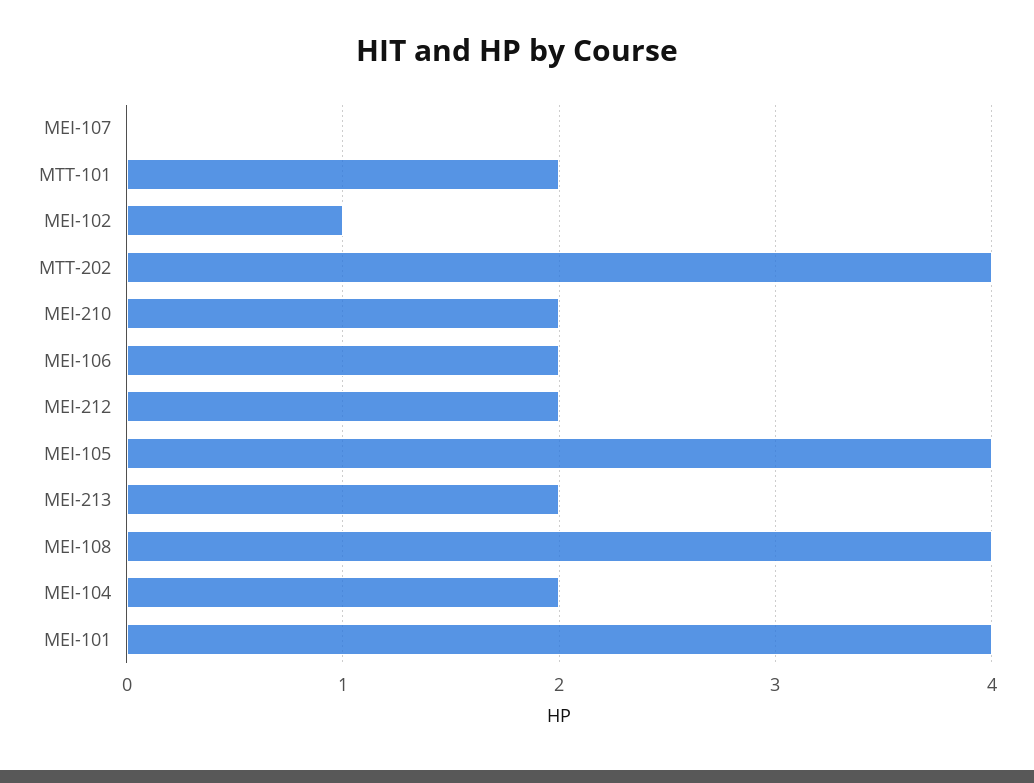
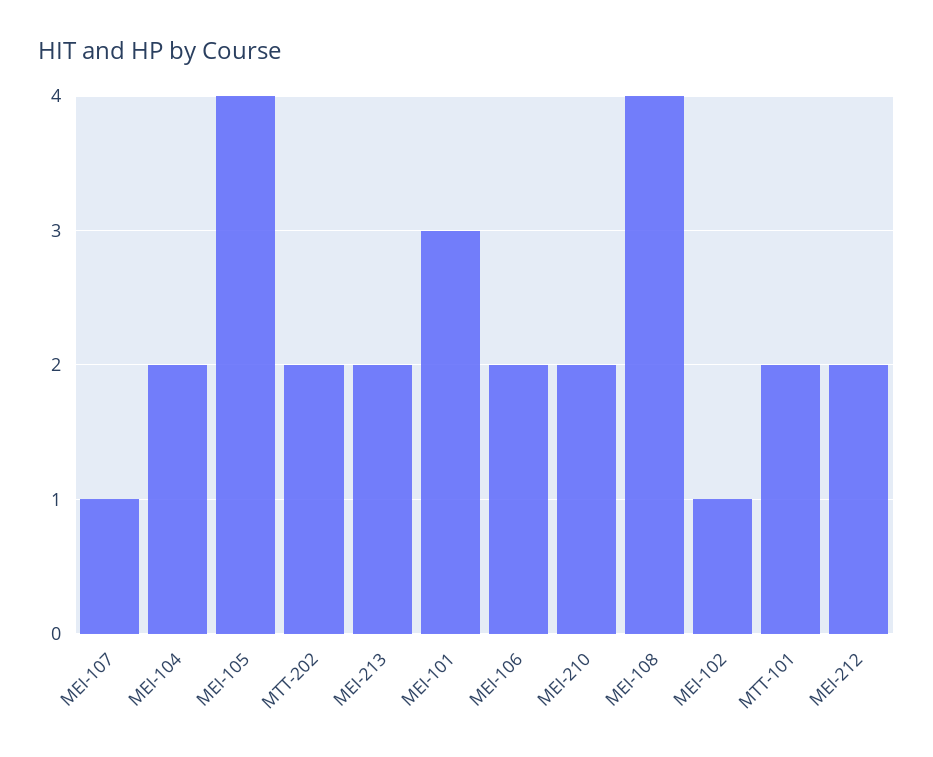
  {
-   "MEI-107": 0,
+   "MEI-107": 1,
    "MTT-101": 2,
    "MEI-102": 1,
-   "MTT-202": 4,
+   "MTT-202": 2,
    "MEI-210": 2,
    "MEI-106": 2,
    "MEI-212": 2,
    "MEI-105": 4,
    "MEI-213": 2,
    "MEI-108": 4,
    "MEI-104": 2,
-   "MEI-101": 4
+   "MEI-101": 3
  }

